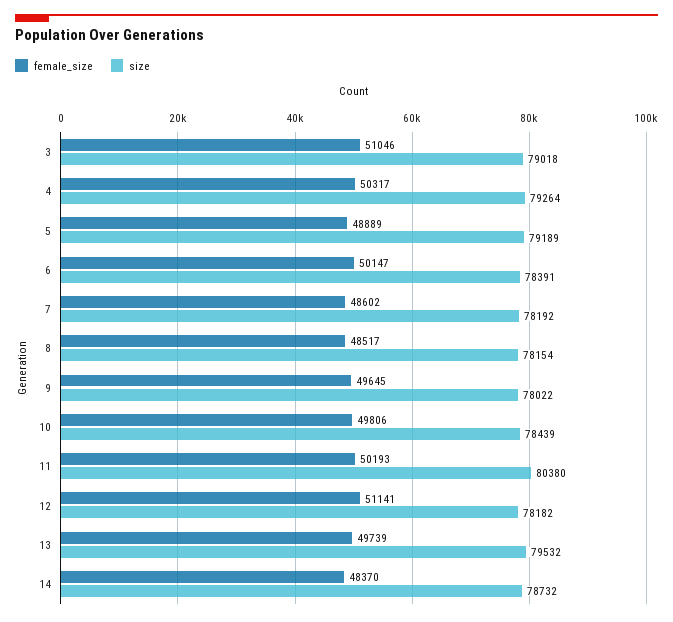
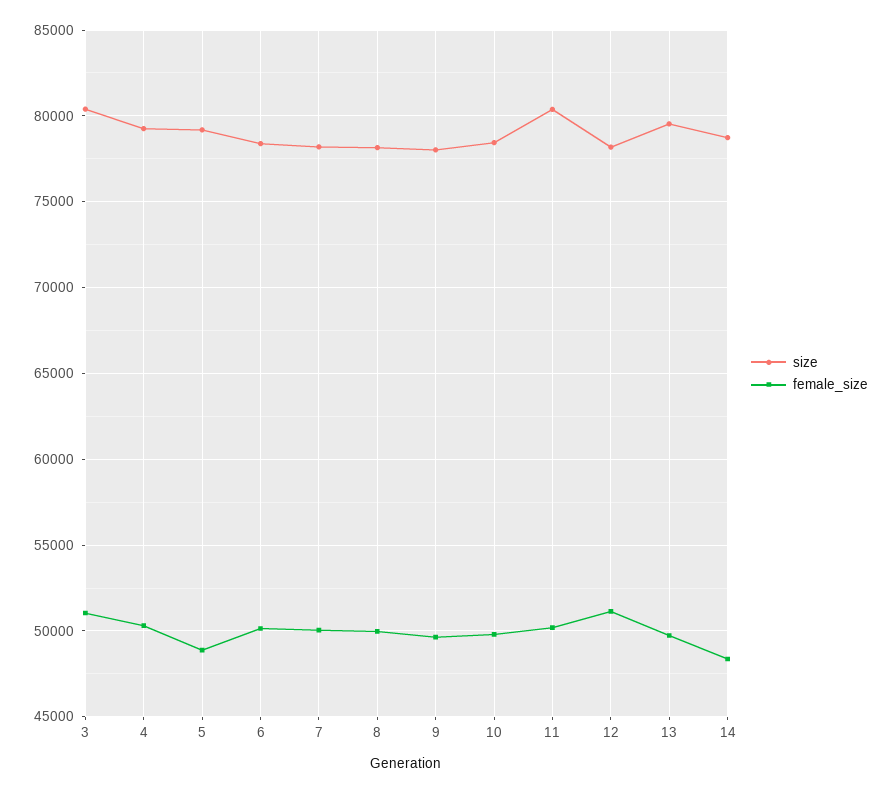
  {
    "female_size": {
      "3": 51046,
      "4": 50317,
      "5": 48889,
      "6": 50147,
-     "7": 48602,
+     "7": 50000,
-     "8": 48517,
+     "8": 50000,
      "9": 49645,
      "10": 49806,
      "11": 50193,
      "12": 51141,
      "13": 49739,
      "14": 48370
    },
    "size": {
-     "3": 79018,
+     "3": 80500,
      "4": 79264,
      "5": 79189,
      "6": 78391,
      "7": 78192,
      "8": 78154,
      "9": 78022,
      "10": 78439,
      "11": 80380,
      "12": 78182,
      "13": 79532,
      "14": 78732
    }
  }

